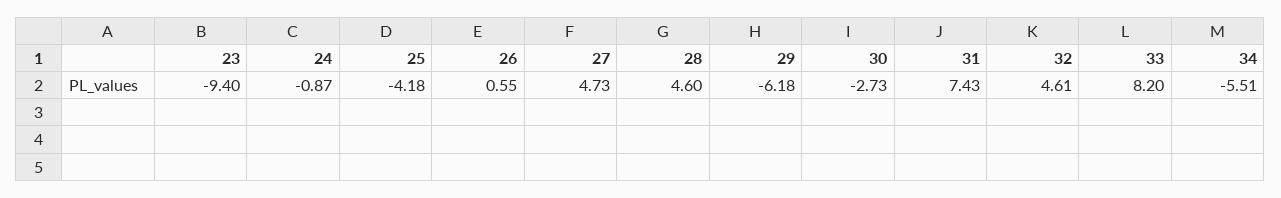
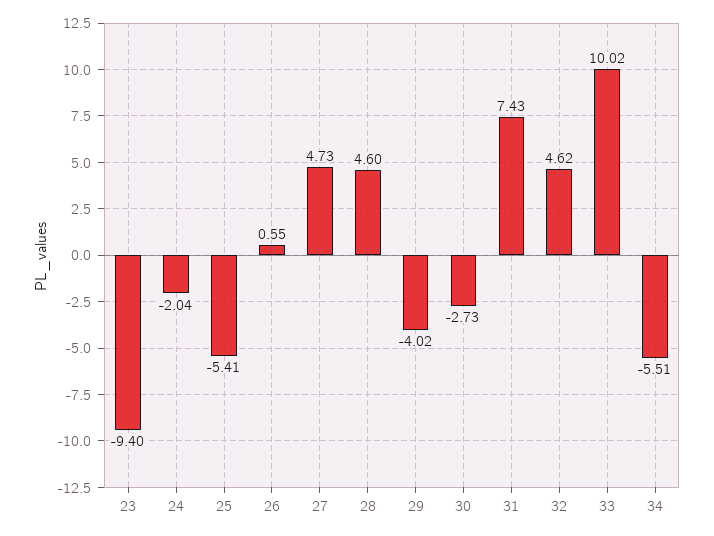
  {
    "23": -9.4,
-   "24": -0.87,
+   "24": -2.04,
-   "25": -4.18,
+   "25": -5.41,
    "26": 0.55,
    "27": 4.73,
    "28": 4.6,
-   "29": -6.18,
+   "29": -4.02,
    "30": -2.73,
    "31": 7.43,
-   "32": 4.61,
+   "32": 4.62,
-   "33": 8.2,
+   "33": 10.02,
    "34": -5.51
  }

